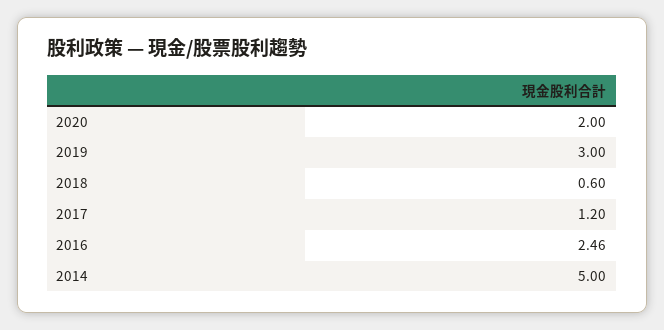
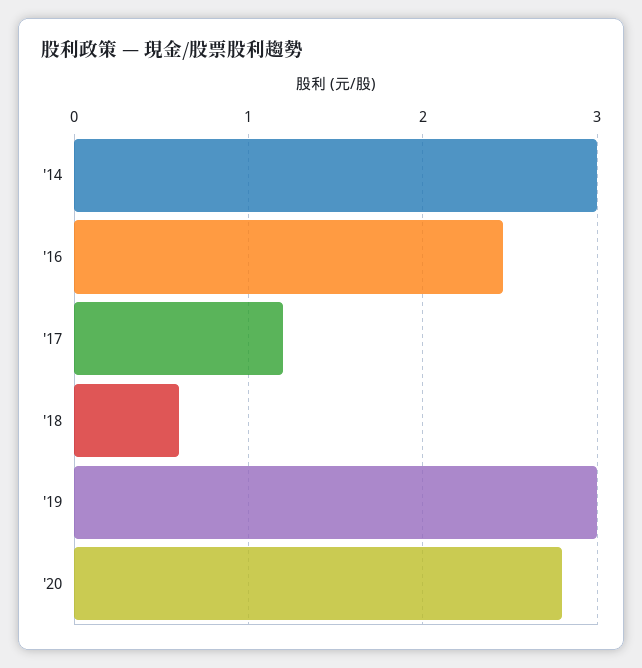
  {
-   "2020": 2,
+   "2020": 2.8,
    "2019": 3,
    "2018": 0.6,
    "2017": 1.2,
    "2016": 2.46,
-   "2014": 5
+   "2014": 3
  }

